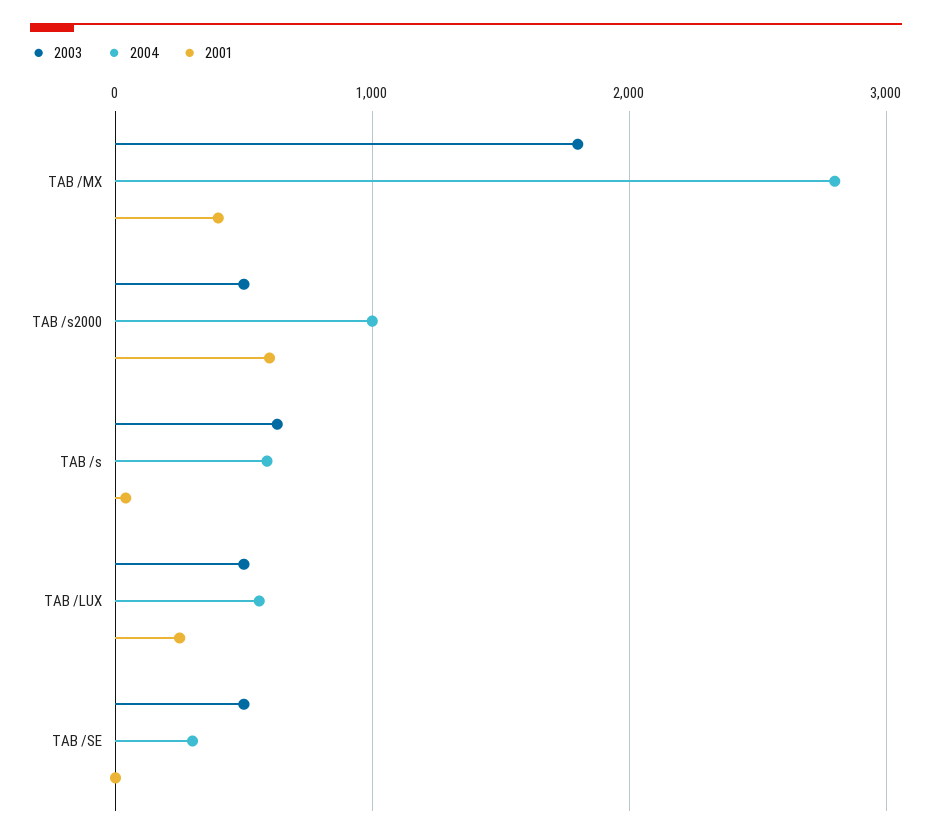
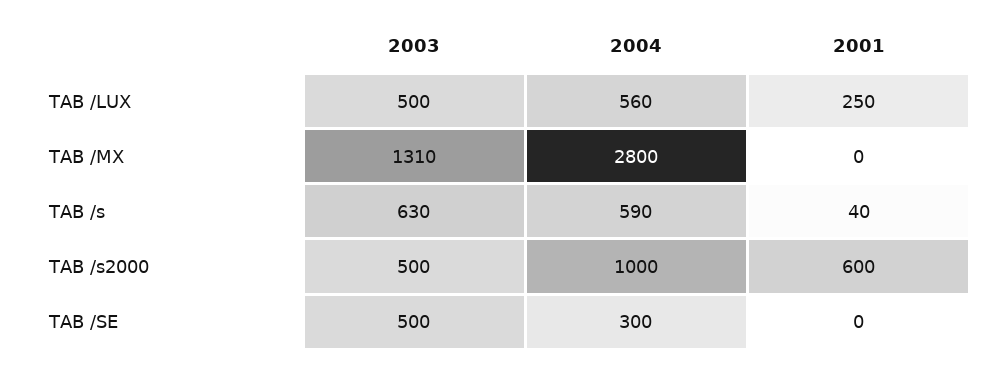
  {
    "2003": {
-     "TAB /MX": 1800,
+     "TAB /MX": 1310,
      "TAB /s2000": 500,
      "TAB /s": 630,
      "TAB /LUX": 500,
      "TAB /SE": 500
    },
    "2004": {
      "TAB /MX": 2800,
      "TAB /s2000": 1000,
      "TAB /s": 590,
      "TAB /LUX": 560,
      "TAB /SE": 300
    },
    "2001": {
-     "TAB /MX": 400,
+     "TAB /MX": 0,
      "TAB /s2000": 600,
      "TAB /s": 40,
      "TAB /LUX": 250,
      "TAB /SE": 0
    }
  }

